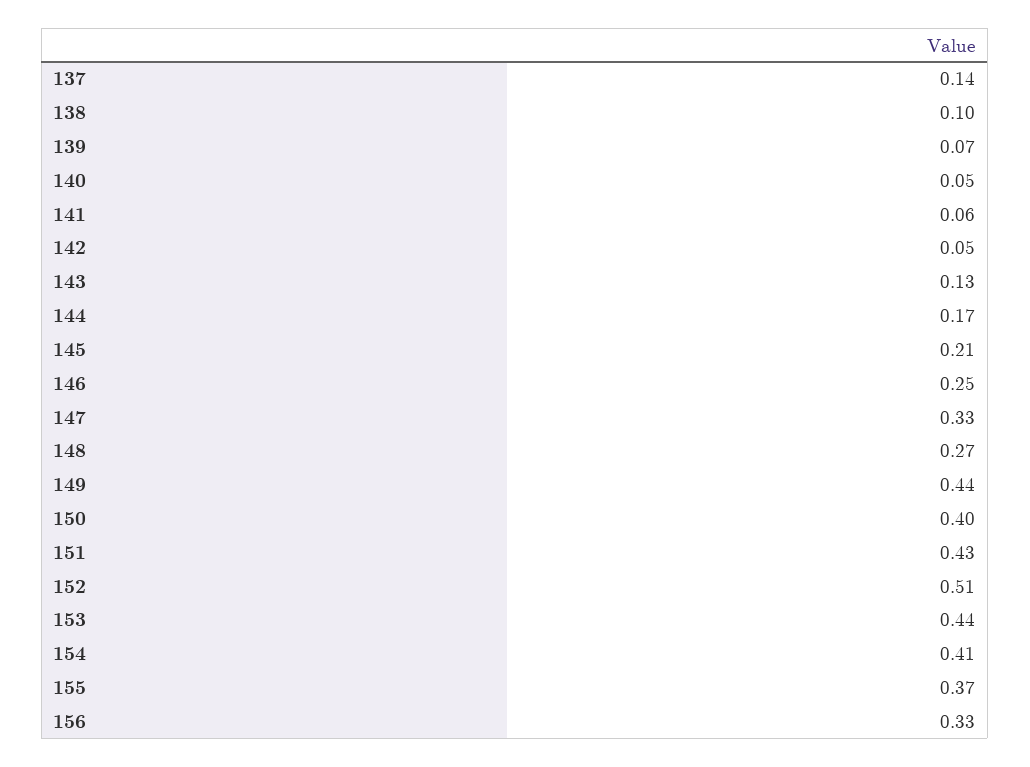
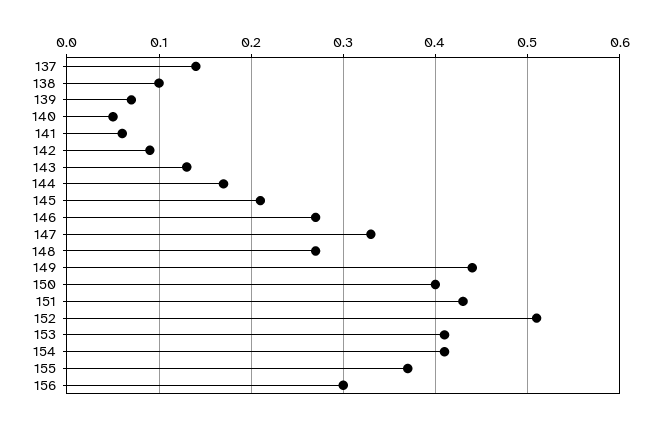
  {
    "137": 0.14,
    "138": 0.1,
    "139": 0.07,
    "140": 0.05,
    "141": 0.06,
-   "142": 0.05,
+   "142": 0.09,
    "143": 0.13,
    "144": 0.17,
    "145": 0.21,
-   "146": 0.25,
+   "146": 0.27,
    "147": 0.33,
    "148": 0.27,
    "149": 0.44,
    "150": 0.4,
    "151": 0.43,
    "152": 0.51,
-   "153": 0.44,
+   "153": 0.41,
    "154": 0.41,
    "155": 0.37,
-   "156": 0.33
+   "156": 0.3
  }

